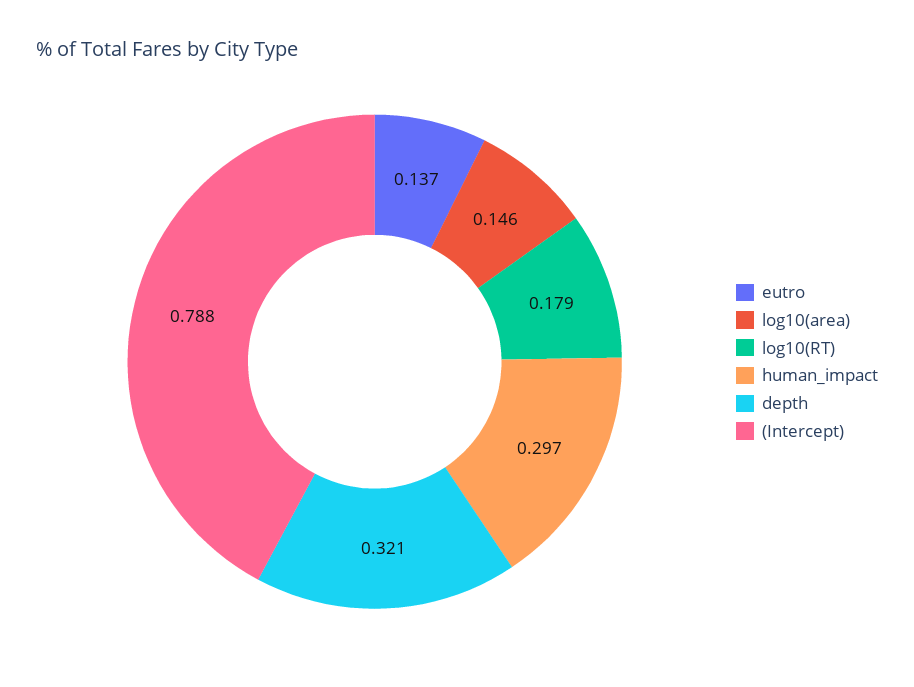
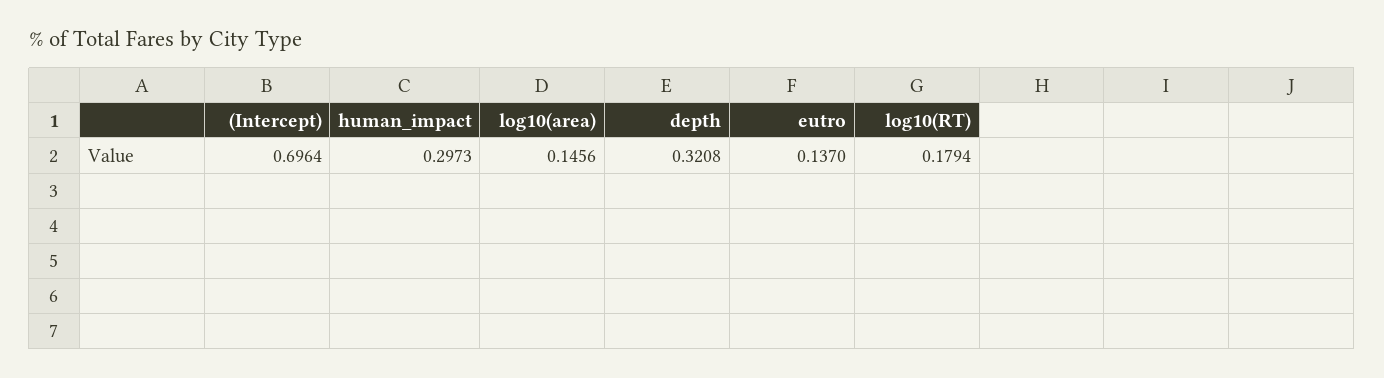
  {
    "eutro": 0.137,
    "log10(area)": 0.1456,
    "log10(RT)": 0.1794,
    "human_impact": 0.2973,
    "depth": 0.3208,
-   "(Intercept)": 0.788
+   "(Intercept)": 0.6964
  }

